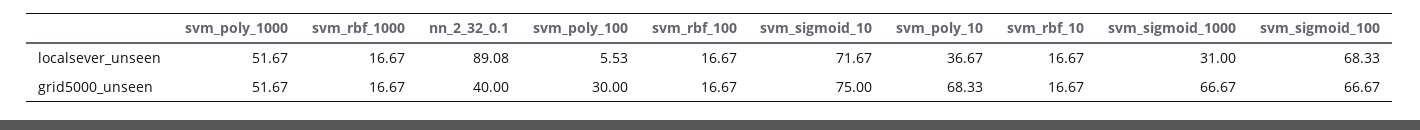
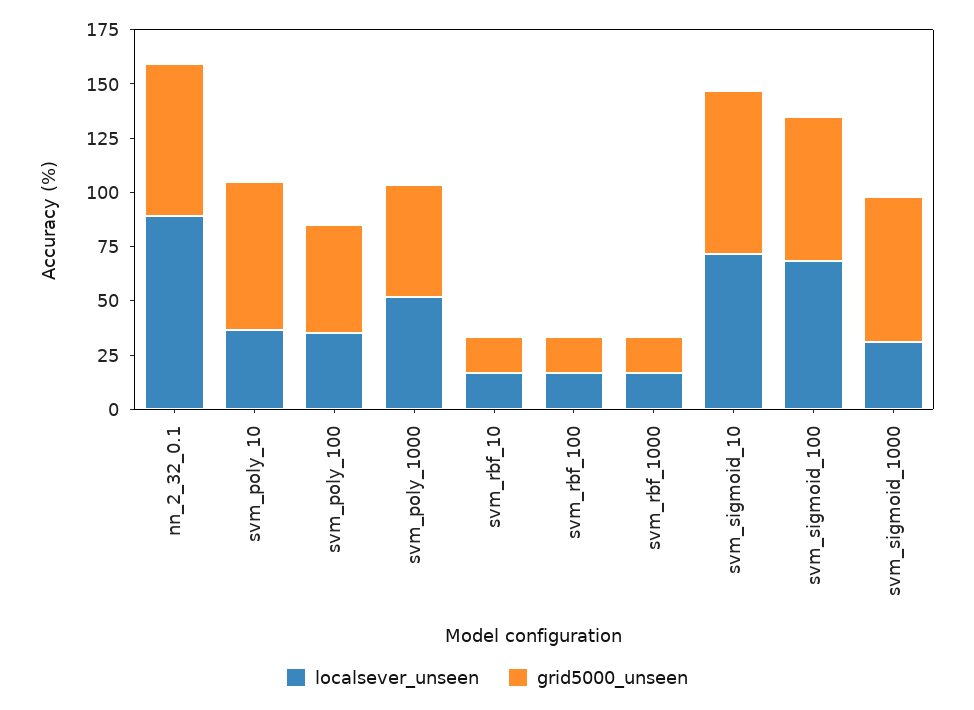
  {
    "localsever_unseen": {
      "svm_poly_1000": 51.67,
      "svm_rbf_1000": 16.67,
      "nn_2_32_0.1": 89.08,
-     "svm_poly_100": 5.53,
+     "svm_poly_100": 35,
      "svm_rbf_100": 16.67,
      "svm_sigmoid_10": 71.67,
      "svm_poly_10": 36.67,
      "svm_rbf_10": 16.67,
      "svm_sigmoid_1000": 31,
      "svm_sigmoid_100": 68.33
    },
    "grid5000_unseen": {
      "svm_poly_1000": 51.67,
      "svm_rbf_1000": 16.67,
-     "nn_2_32_0.1": 40,
+     "nn_2_32_0.1": 70,
-     "svm_poly_100": 30,
+     "svm_poly_100": 50,
      "svm_rbf_100": 16.67,
      "svm_sigmoid_10": 75,
      "svm_poly_10": 68.33,
      "svm_rbf_10": 16.67,
      "svm_sigmoid_1000": 66.67,
      "svm_sigmoid_100": 66.67
    }
  }

